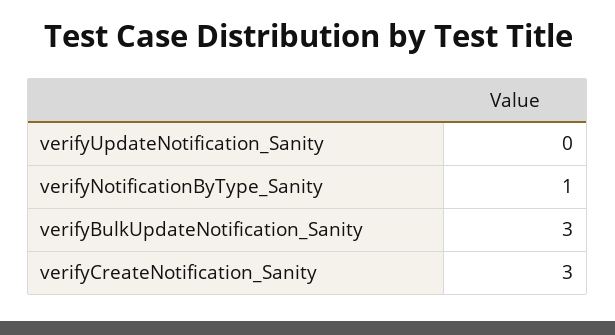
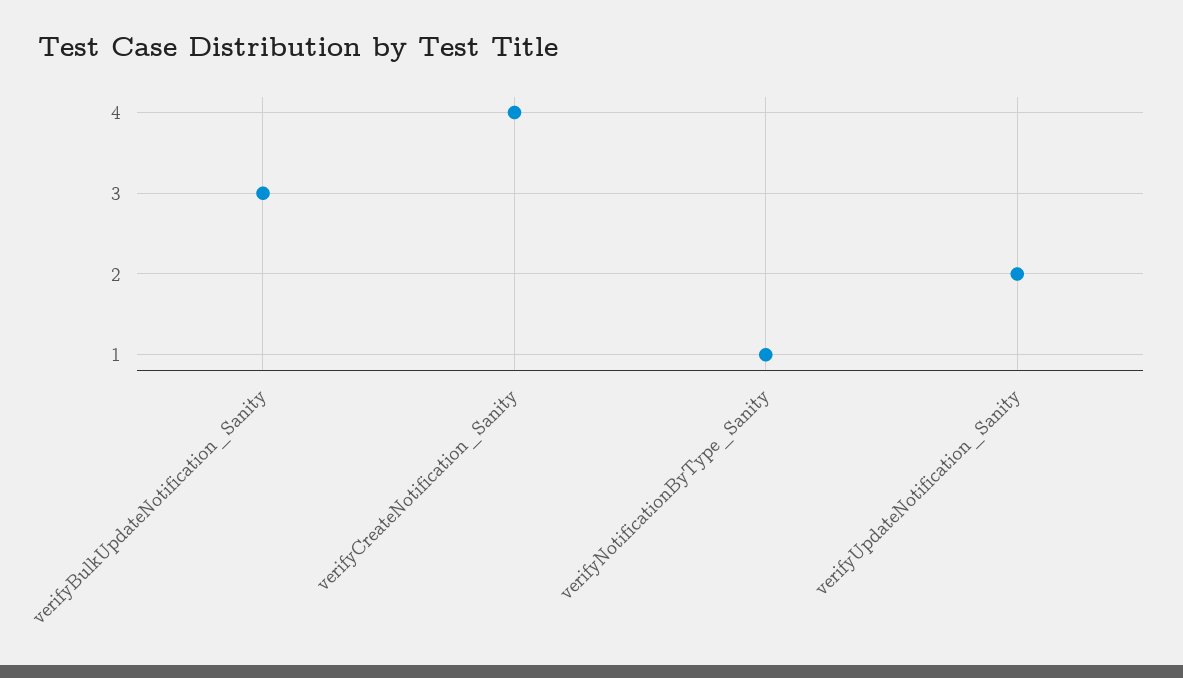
  {
-   "verifyUpdateNotification_Sanity": 0,
+   "verifyUpdateNotification_Sanity": 2,
    "verifyNotificationByType_Sanity": 1,
    "verifyBulkUpdateNotification_Sanity": 3,
-   "verifyCreateNotification_Sanity": 3
+   "verifyCreateNotification_Sanity": 4
  }

